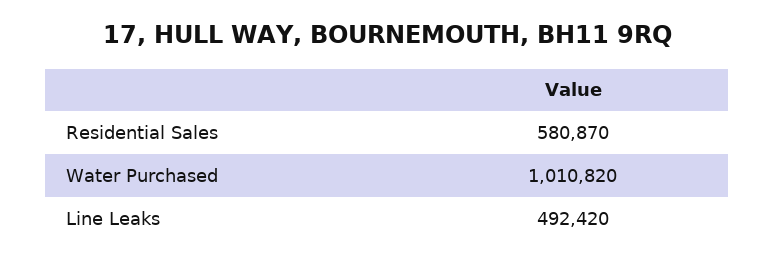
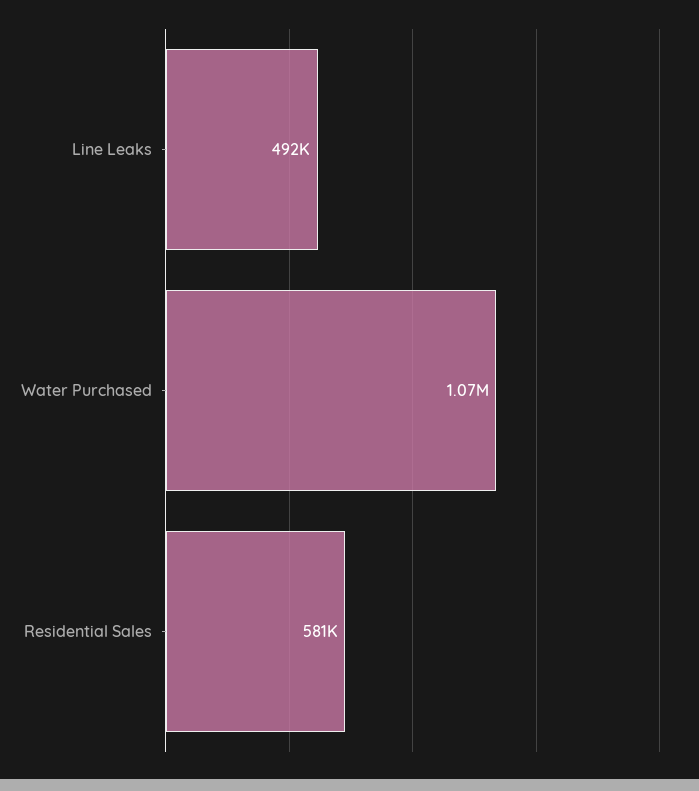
  {
    "Residential Sales": 580870,
-   "Water Purchased": 1010820,
+   "Water Purchased": 1070000,
    "Line Leaks": 492420
  }

